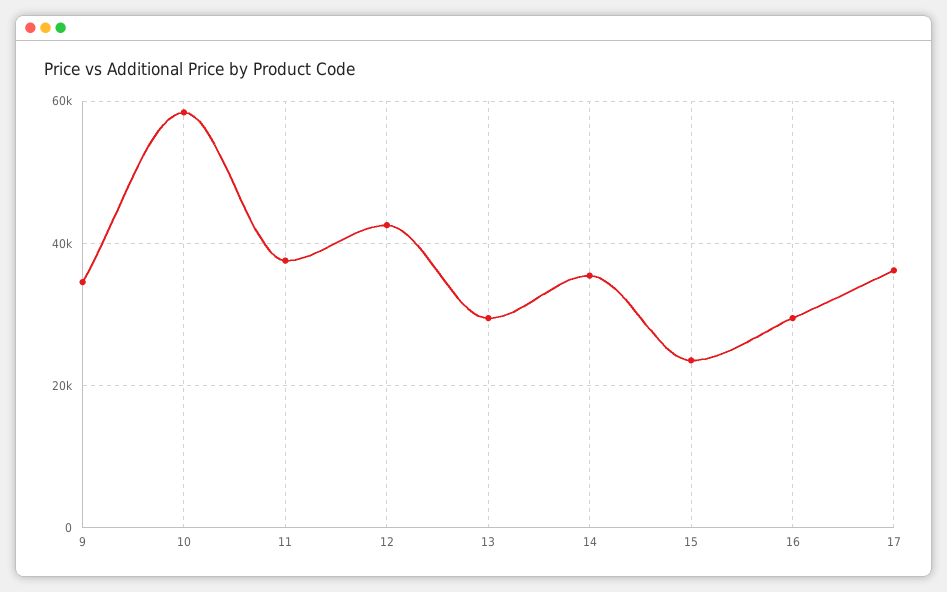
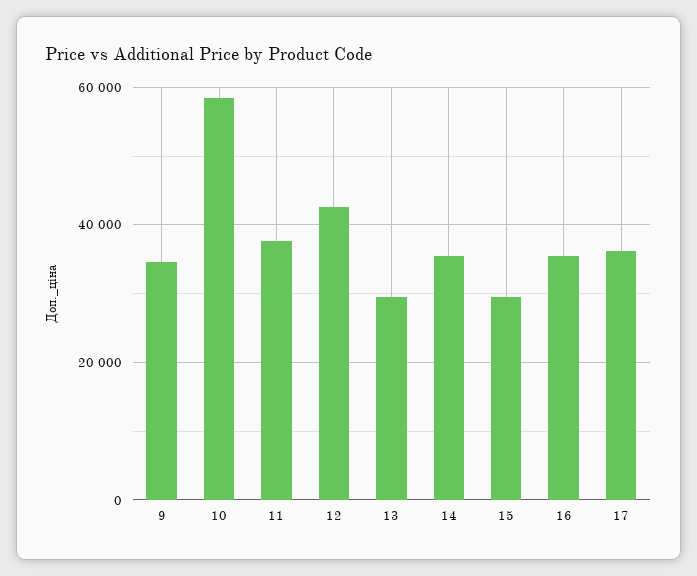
  {
    "9": 34000,
    "10": 58000,
    "11": 38000,
    "12": 42000,
    "13": 30000,
    "14": 36000,
-   "15": 24000,
+   "15": 30000,
-   "16": 30000,
+   "16": 36000,
    "17": 36000
  }

